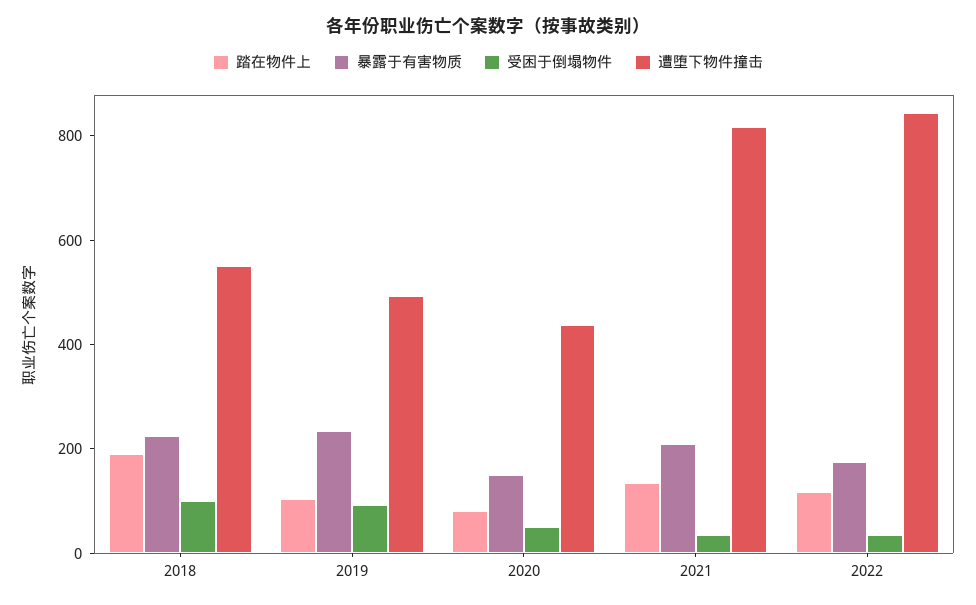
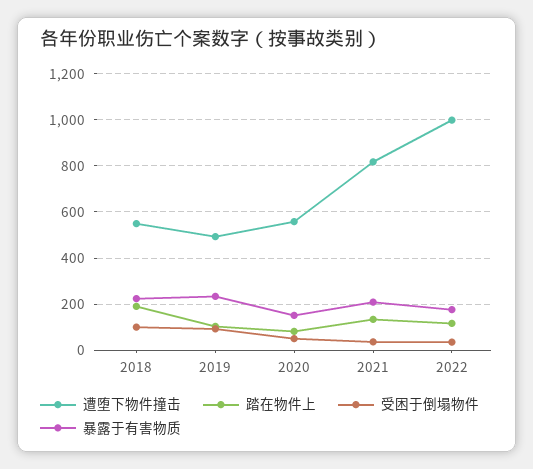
  {
    "踏在物件上": {
      "2018": 200,
      "2019": 100,
      "2020": 100,
      "2021": 150,
      "2022": 100
    },
    "暴露于有害物质": {
      "2018": 200,
      "2019": 250,
      "2020": 150,
      "2021": 200,
      "2022": 200
    },
    "受困于倒塌物件": {
      "2018": 100,
      "2019": 100,
      "2020": 50,
      "2021": 50,
      "2022": 50
    },
    "遭堕下物件撞击": {
      "2018": 550,
      "2019": 500,
-     "2020": 450,
+     "2020": 550,
      "2021": 800,
-     "2022": 850
+     "2022": 1000
    }
  }

